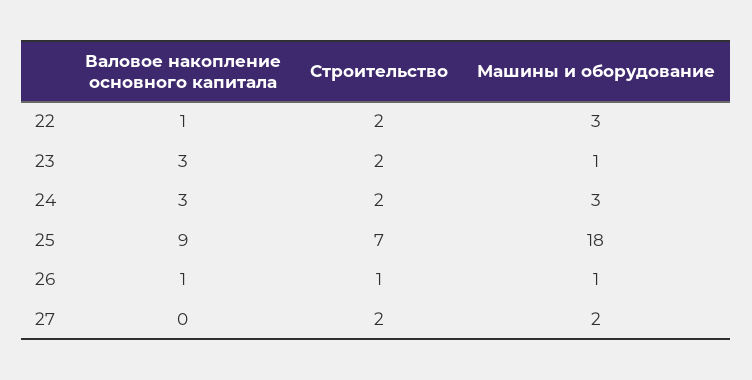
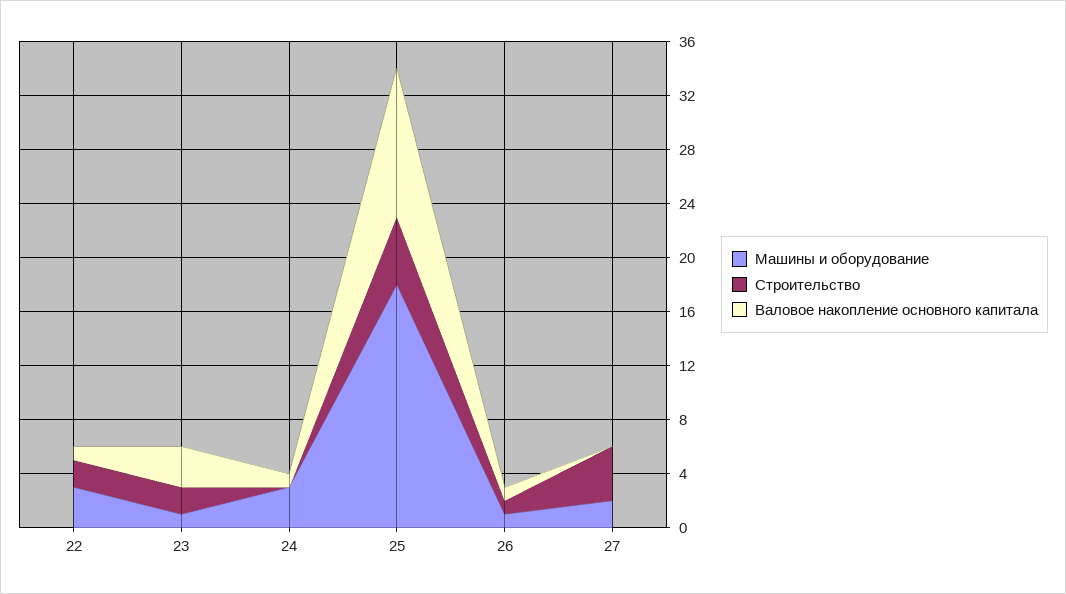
  {
    "Валовое накопление основного капитала": {
      "22": 1,
      "23": 3,
-     "24": 3,
+     "24": 1,
-     "25": 9,
+     "25": 11,
      "26": 1,
      "27": 0
    },
    "Строительство": {
      "22": 2,
      "23": 2,
-     "24": 2,
+     "24": 0,
-     "25": 7,
+     "25": 5,
      "26": 1,
-     "27": 2
+     "27": 4
    },
    "Машины и оборудование": {
      "22": 3,
      "23": 1,
      "24": 3,
      "25": 18,
      "26": 1,
      "27": 2
    }
  }

